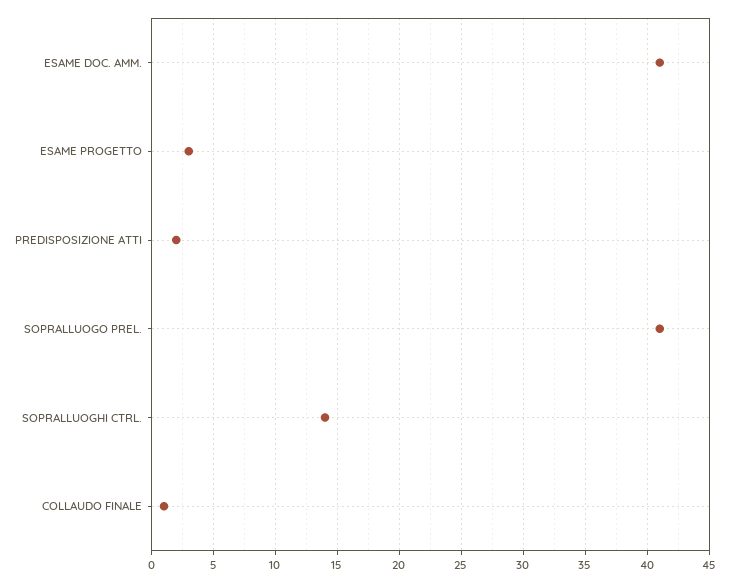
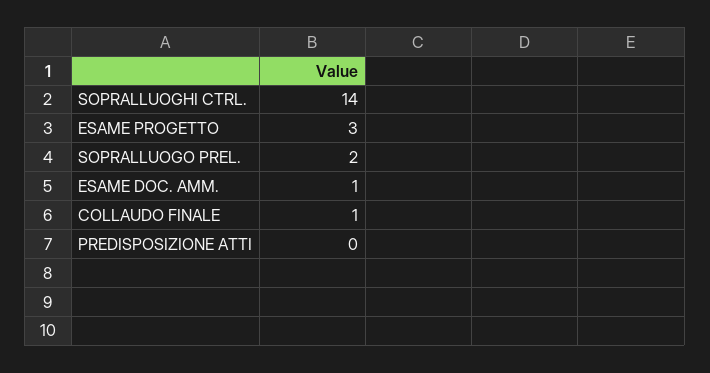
  {
-   "ESAME DOC. AMM.": 41,
+   "ESAME DOC. AMM.": 1,
    "ESAME PROGETTO": 3,
-   "PREDISPOSIZIONE ATTI": 2,
+   "PREDISPOSIZIONE ATTI": 0,
-   "SOPRALLUOGO PREL.": 41,
+   "SOPRALLUOGO PREL.": 2,
    "SOPRALLUOGHI CTRL.": 14,
    "COLLAUDO FINALE": 1
  }

